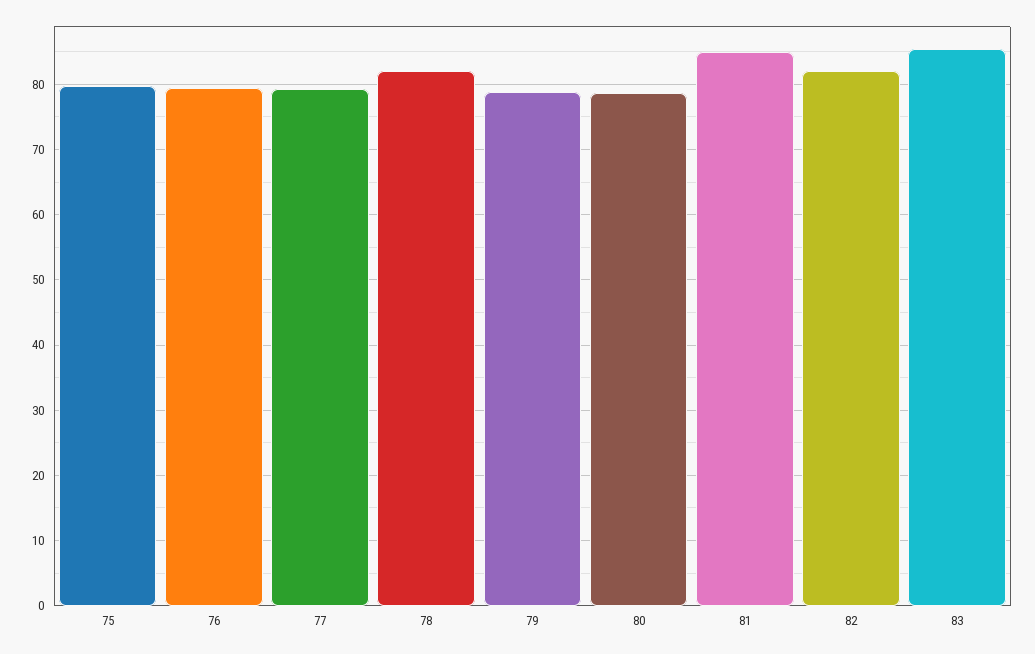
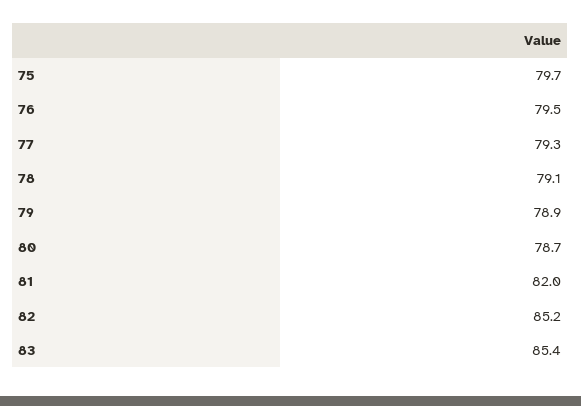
  {
    "75": 79.7,
    "76": 79.5,
    "77": 79.3,
-   "78": 82,
+   "78": 79.1,
    "79": 78.9,
    "80": 78.7,
-   "81": 85,
+   "81": 82,
-   "82": 82,
+   "82": 85.2,
    "83": 85.4
  }

